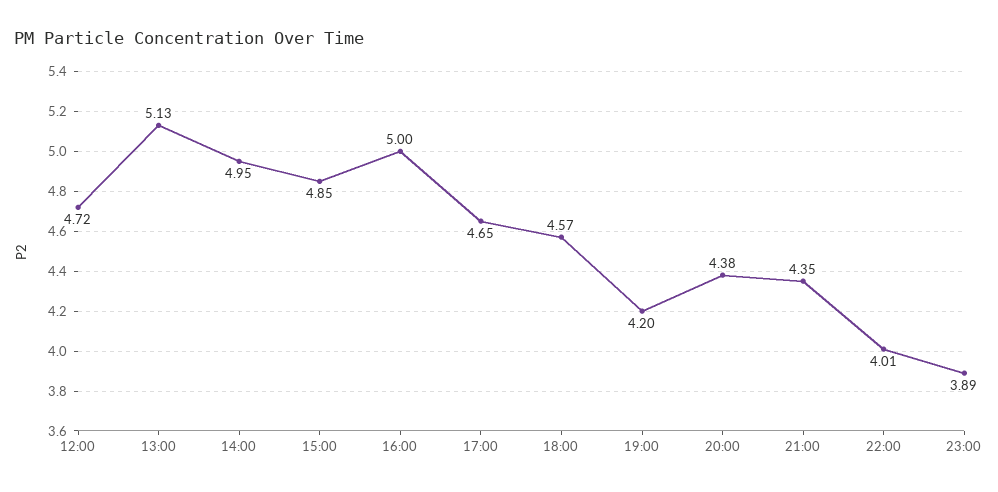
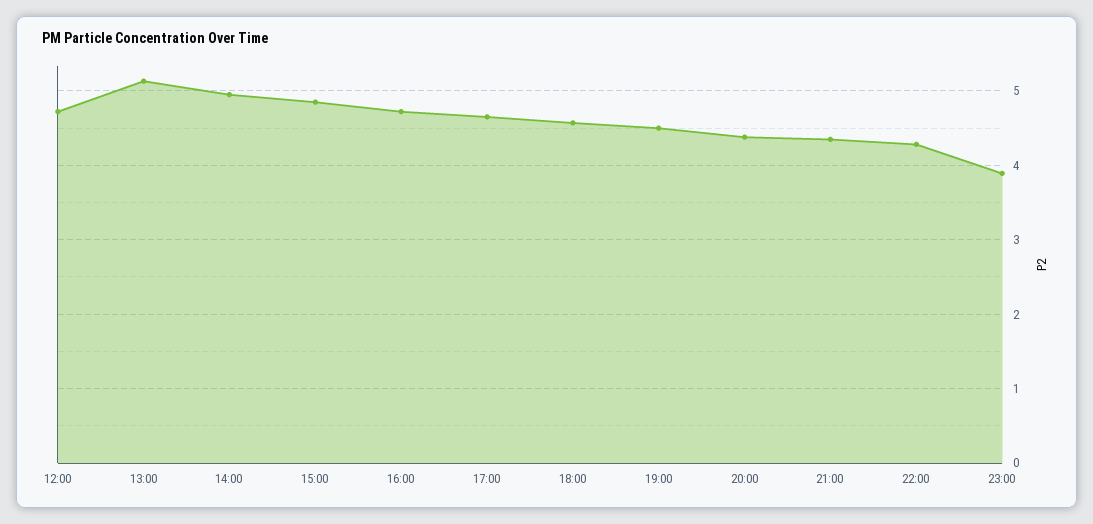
  {
    "12:00": 4.72,
    "13:00": 5.13,
    "14:00": 4.95,
    "15:00": 4.85,
-   "16:00": 5,
+   "16:00": 4.7,
    "17:00": 4.65,
    "18:00": 4.57,
-   "19:00": 4.2,
+   "19:00": 4.5,
    "20:00": 4.38,
    "21:00": 4.35,
-   "22:00": 4.01,
+   "22:00": 4.3,
    "23:00": 3.89
  }

